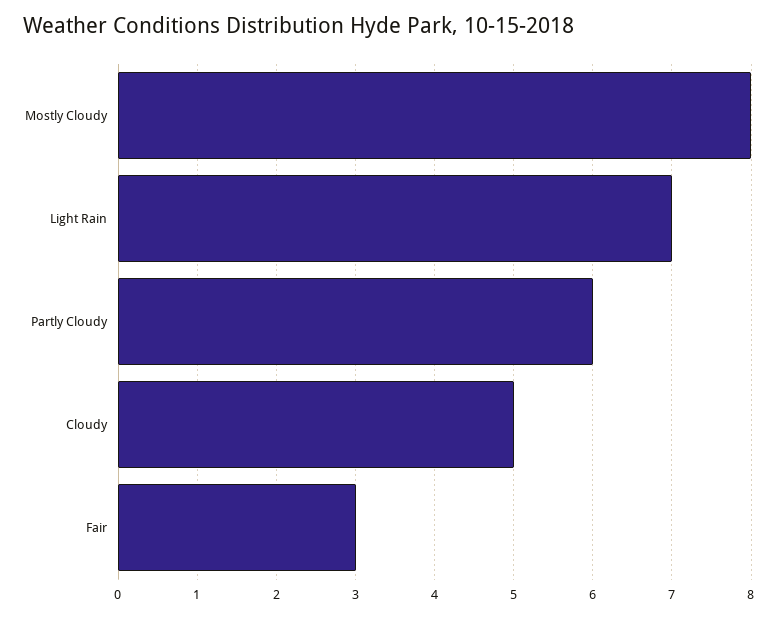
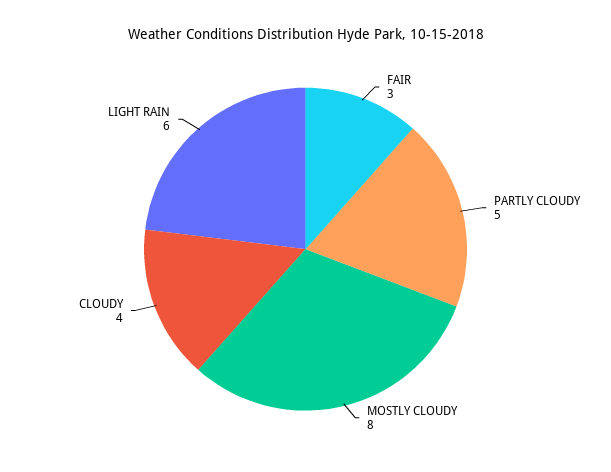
  {
    "Mostly Cloudy": 8,
-   "Light Rain": 7,
+   "Light Rain": 6,
-   "Partly Cloudy": 6,
+   "Partly Cloudy": 5,
-   "Cloudy": 5,
+   "Cloudy": 4,
    "Fair": 3
  }

